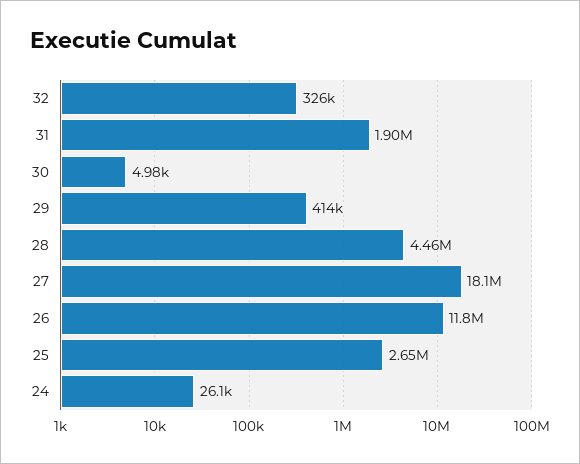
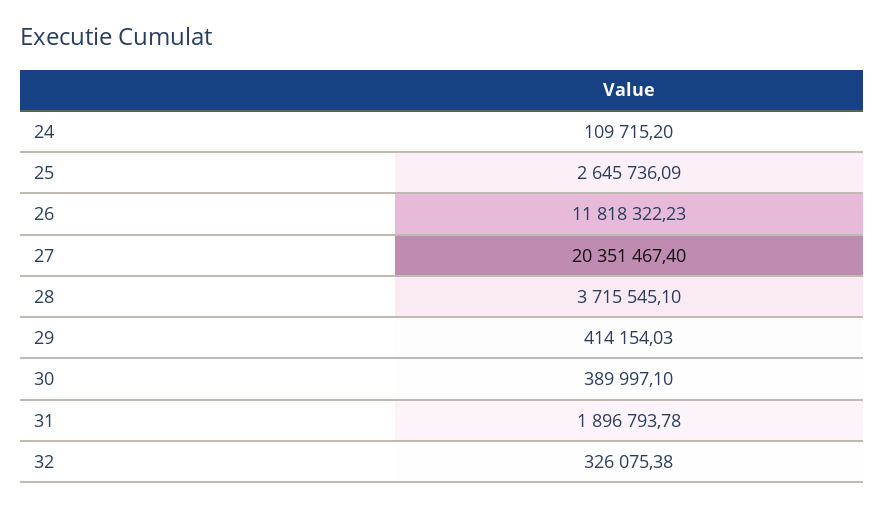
  {
    "32": 326075.38,
    "31": 1896793.78,
-   "30": 4980,
+   "30": 389997.1,
    "29": 414154.03,
-   "28": 4460000,
+   "28": 3715545.1,
-   "27": 18100000,
+   "27": 20351467.4,
    "26": 11818322.23,
    "25": 2645736.09,
-   "24": 26100
+   "24": 109715.2
  }

